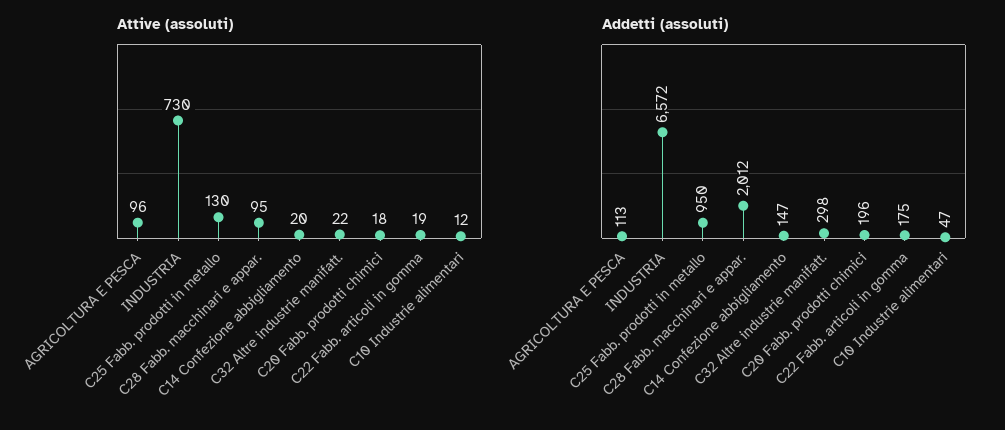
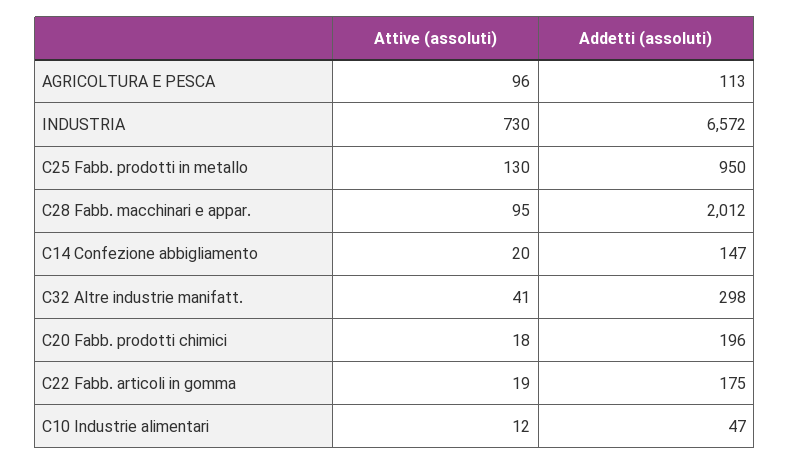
  {
    "Attive (assoluti)": {
      "AGRICOLTURA E PESCA": 96,
      "INDUSTRIA": 730,
      "C25 Fabb. prodotti in metallo": 130,
      "C28 Fabb. macchinari e appar.": 95,
      "C14 Confezione abbigliamento": 20,
-     "C32 Altre industrie manifatt.": 22,
+     "C32 Altre industrie manifatt.": 41,
      "C20 Fabb. prodotti chimici": 18,
      "C22 Fabb. articoli in gomma": 19,
      "C10 Industrie alimentari": 12
    },
    "Addetti (assoluti)": {
      "AGRICOLTURA E PESCA": 113,
      "INDUSTRIA": 6572,
      "C25 Fabb. prodotti in metallo": 950,
      "C28 Fabb. macchinari e appar.": 2012,
      "C14 Confezione abbigliamento": 147,
      "C32 Altre industrie manifatt.": 298,
      "C20 Fabb. prodotti chimici": 196,
      "C22 Fabb. articoli in gomma": 175,
      "C10 Industrie alimentari": 47
    }
  }

